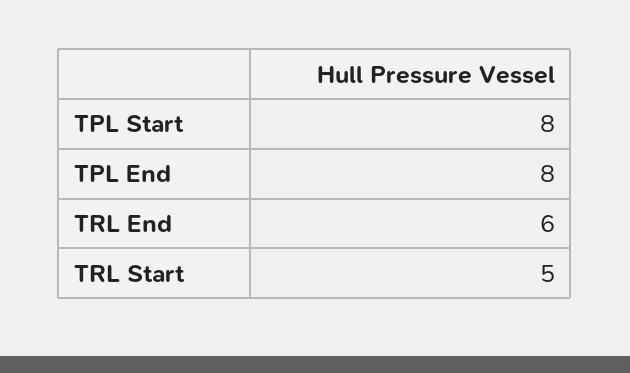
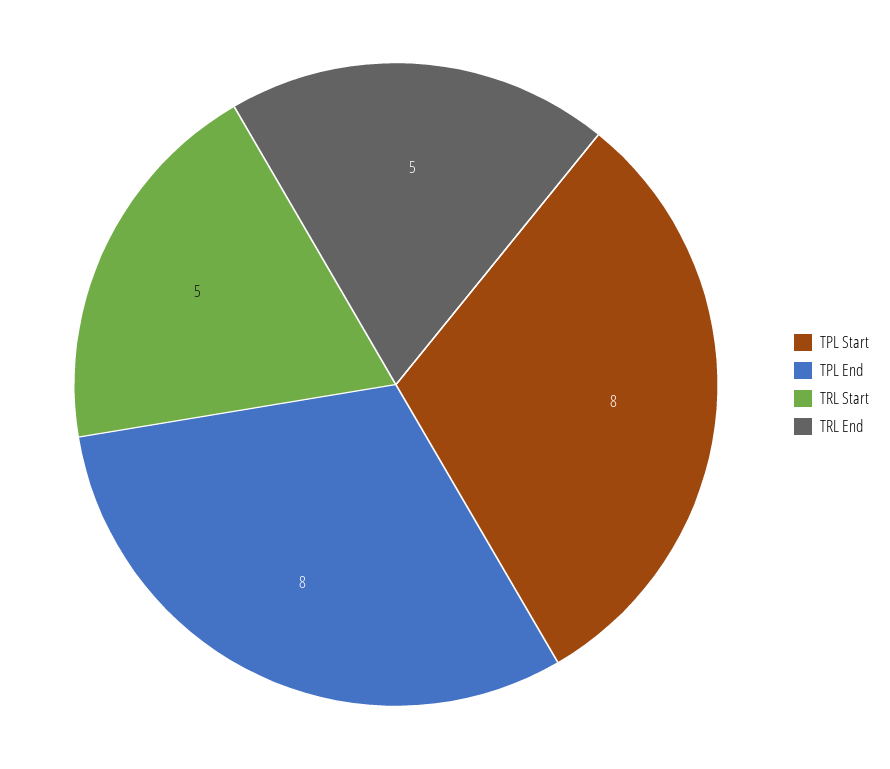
  {
    "TPL Start": 8,
    "TPL End": 8,
-   "TRL End": 6,
+   "TRL End": 5,
    "TRL Start": 5
  }

